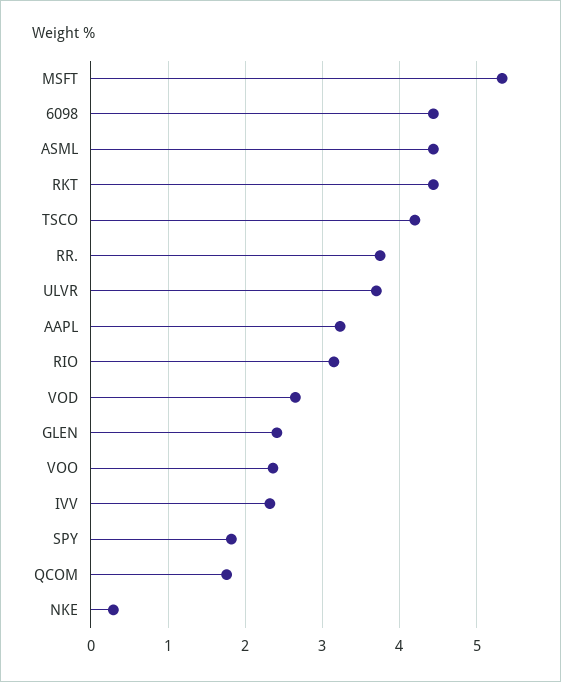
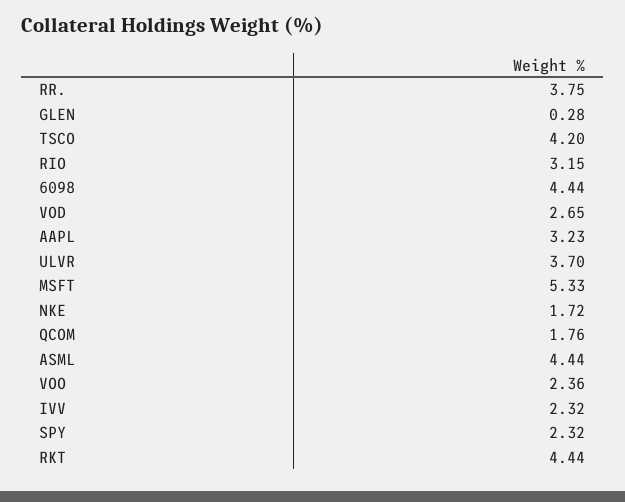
  {
    "MSFT": 5.33,
    "6098": 4.44,
    "ASML": 4.44,
    "RKT": 4.44,
    "TSCO": 4.2,
    "RR.": 3.75,
    "ULVR": 3.7,
    "AAPL": 3.23,
    "RIO": 3.15,
    "VOD": 2.65,
-   "GLEN": 2.4,
+   "GLEN": 0.28,
    "VOO": 2.36,
    "IVV": 2.32,
-   "SPY": 1.8,
+   "SPY": 2.32,
    "QCOM": 1.76,
-   "NKE": 0.3
+   "NKE": 1.72
  }

